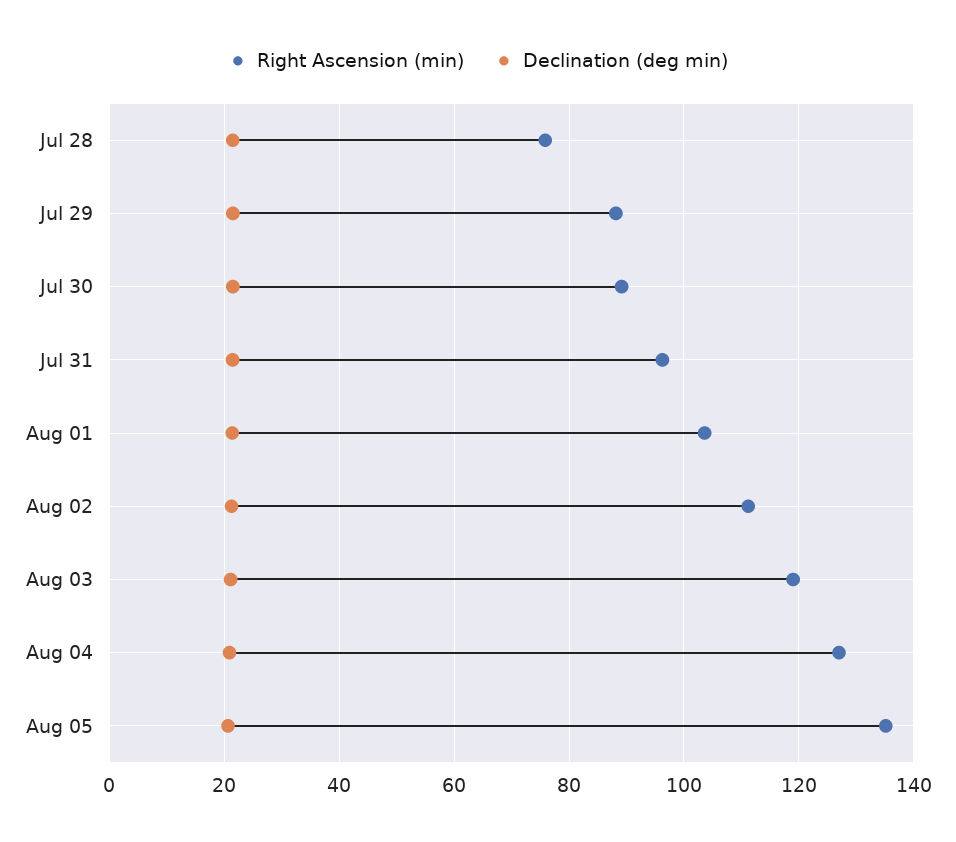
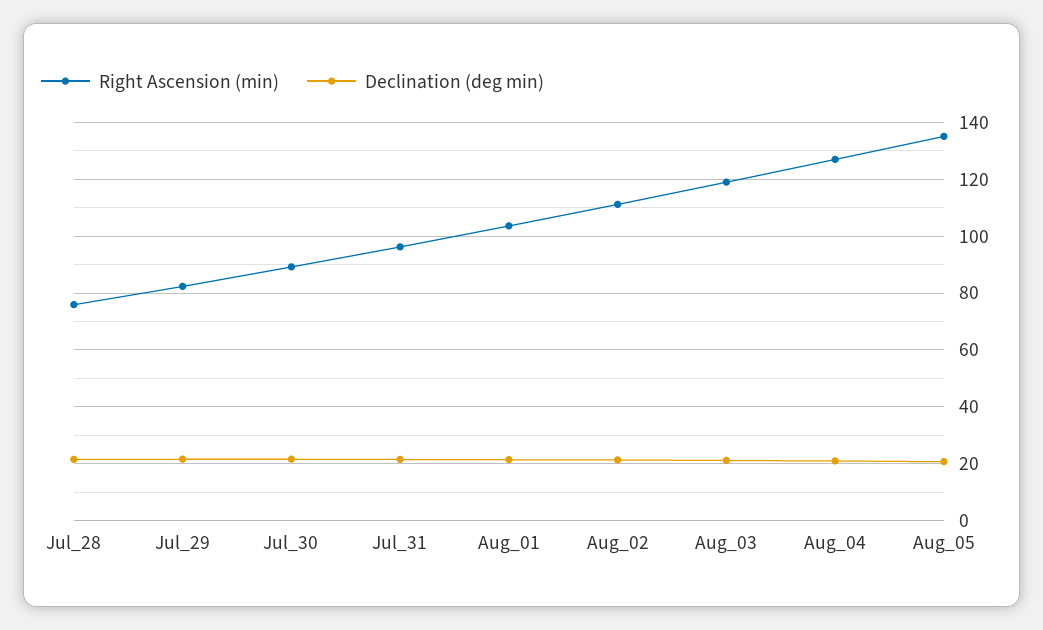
  {
    "Right Ascension (min)": {
      "Jul 28": 76,
-     "Jul 29": 88,
+     "Jul 29": 82.5,
      "Jul 30": 90,
      "Jul 31": 96,
      "Aug 01": 104,
      "Aug 02": 112,
      "Aug 03": 118,
      "Aug 04": 126,
      "Aug 05": 136
    },
    "Declination (deg min)": {
      "Jul 28": 22,
      "Jul 29": 22,
      "Jul 30": 22,
      "Jul 31": 22,
      "Aug 01": 22,
      "Aug 02": 22,
      "Aug 03": 22,
      "Aug 04": 20,
      "Aug 05": 20
    }
  }

